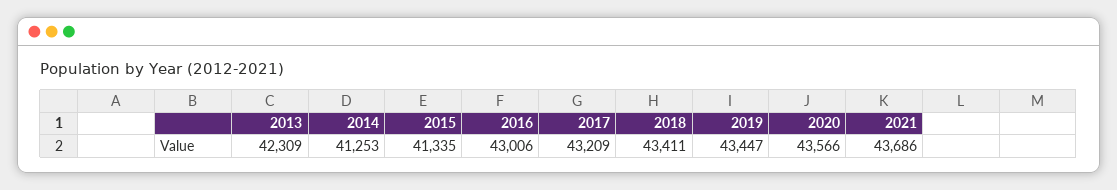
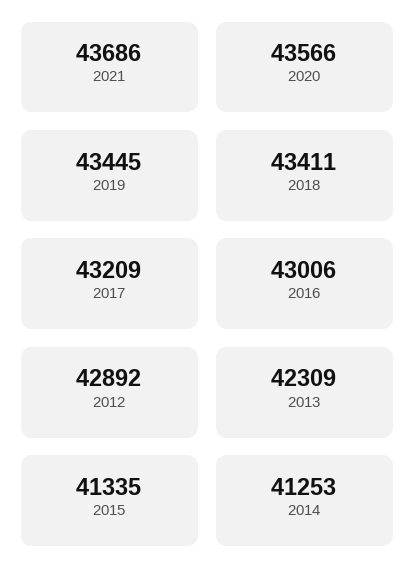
  {
    "2013": 42309,
    "2014": 41253,
    "2015": 41335,
    "2016": 43006,
    "2017": 43209,
    "2018": 43411,
-   "2019": 43447,
+   "2019": 43445,
    "2020": 43566,
-   "2021": 43686
+   "2021": 43686,
+   "2012": 42892
  }

